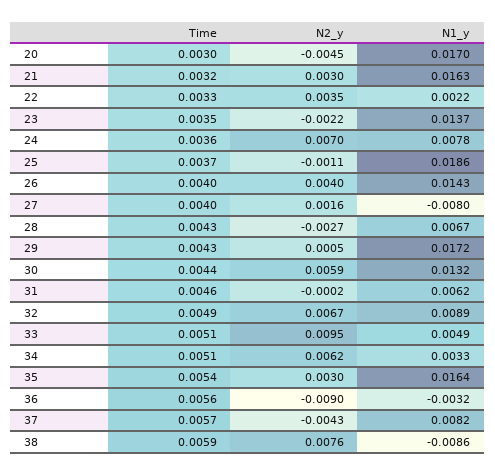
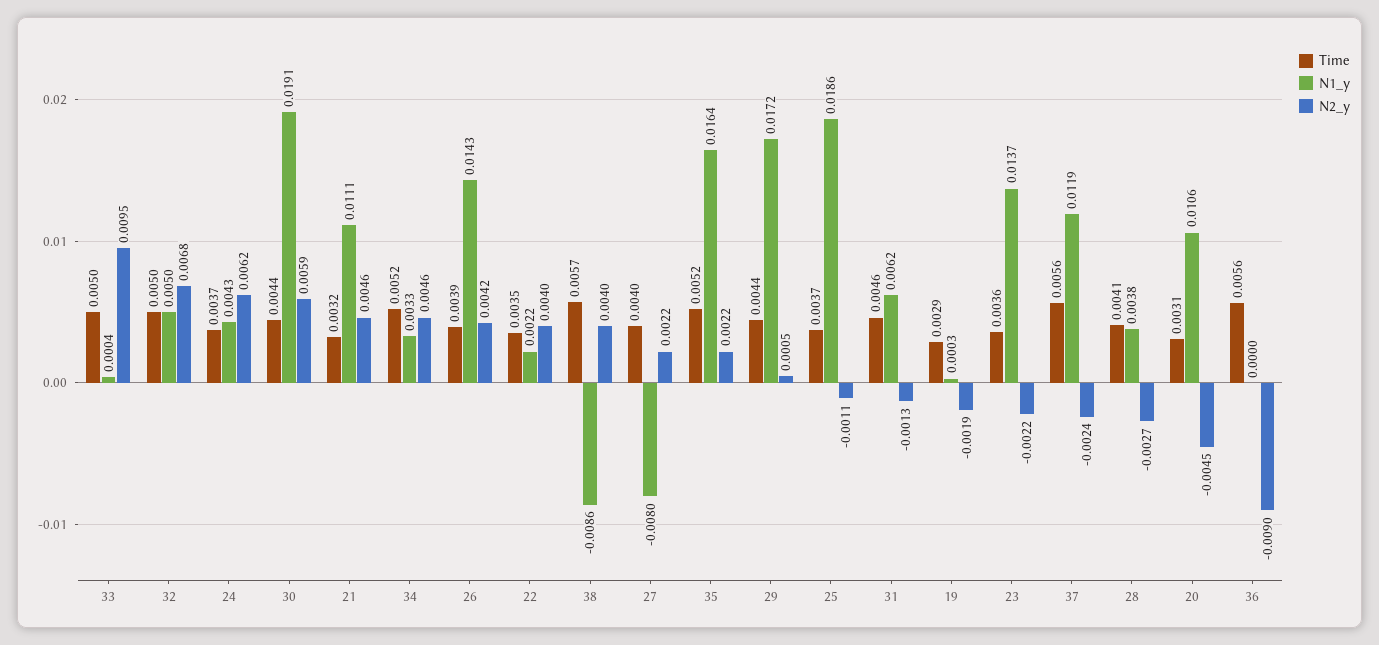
  {
    "Time": {
-     "20": 0.003,
+     "20": 0.0031,
      "21": 0.0032,
-     "22": 0.0033,
+     "22": 0.0035,
-     "23": 0.0035,
+     "23": 0.0036,
-     "24": 0.0036,
+     "24": 0.0037,
      "25": 0.0037,
-     "26": 0.004,
+     "26": 0.0039,
      "27": 0.004,
-     "28": 0.0043,
+     "28": 0.0041,
-     "29": 0.0043,
+     "29": 0.0044,
      "30": 0.0044,
      "31": 0.0046,
-     "32": 0.0049,
+     "32": 0.005,
-     "33": 0.0051,
+     "33": 0.005,
-     "34": 0.0051,
+     "34": 0.0052,
-     "35": 0.0054,
+     "35": 0.0052,
      "36": 0.0056,
-     "37": 0.0057,
+     "37": 0.0056,
-     "38": 0.0059
+     "38": 0.0057,
+     "19": 0.0029
    },
    "N2_y": {
      "20": -0.0045,
-     "21": 0.003,
+     "21": 0.0046,
-     "22": 0.0035,
+     "22": 0.004,
      "23": -0.0022,
-     "24": 0.007,
+     "24": 0.0062,
      "25": -0.0011,
-     "26": 0.004,
+     "26": 0.0042,
-     "27": 0.0016,
+     "27": 0.0022,
      "28": -0.0027,
      "29": 0.0005,
      "30": 0.0059,
-     "31": -0.0002,
+     "31": -0.0013,
-     "32": 0.0067,
+     "32": 0.0068,
      "33": 0.0095,
-     "34": 0.0062,
+     "34": 0.0046,
-     "35": 0.003,
+     "35": 0.0022,
      "36": -0.009,
-     "37": -0.0043,
+     "37": -0.0024,
-     "38": 0.0076
+     "38": 0.004,
+     "19": -0.0019
    },
    "N1_y": {
-     "20": 0.017,
+     "20": 0.0106,
-     "21": 0.0163,
+     "21": 0.0111,
      "22": 0.0022,
      "23": 0.0137,
-     "24": 0.0078,
+     "24": 0.0043,
      "25": 0.0186,
      "26": 0.0143,
      "27": -0.008,
-     "28": 0.0067,
+     "28": 0.0038,
      "29": 0.0172,
-     "30": 0.0132,
+     "30": 0.0191,
      "31": 0.0062,
-     "32": 0.0089,
+     "32": 0.005,
-     "33": 0.0049,
+     "33": 0.0004,
      "34": 0.0033,
      "35": 0.0164,
-     "36": -0.0032,
+     "36": 0,
-     "37": 0.0082,
+     "37": 0.0119,
-     "38": -0.0086
+     "38": -0.0086,
+     "19": 0.0003
    }
  }

